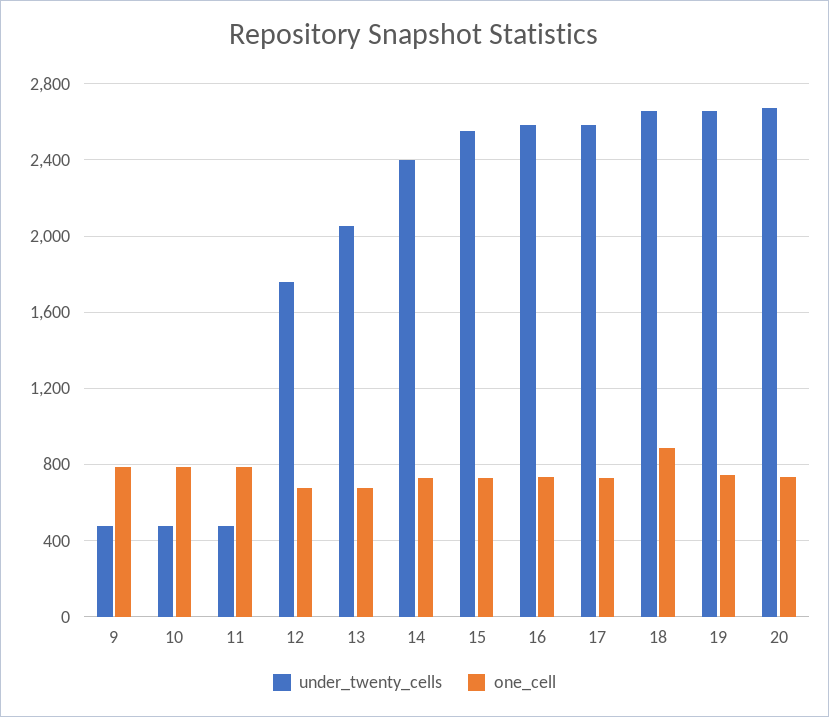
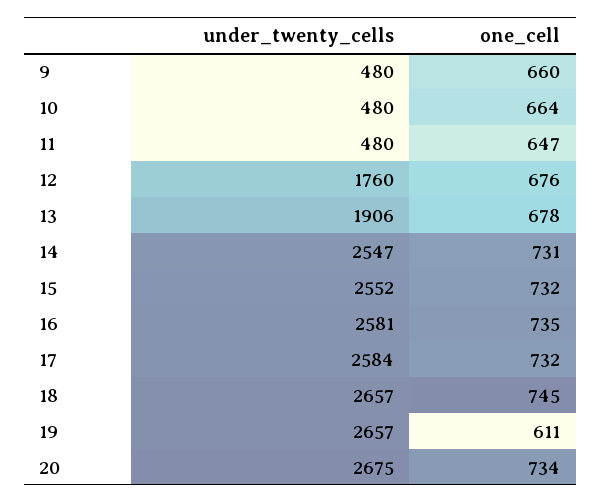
  {
    "under_twenty_cells": {
      "9": 480,
      "10": 480,
      "11": 480,
      "12": 1760,
-     "13": 2050,
+     "13": 1906,
-     "14": 2400,
+     "14": 2547,
      "15": 2552,
      "16": 2581,
      "17": 2584,
      "18": 2657,
      "19": 2657,
      "20": 2675
    },
    "one_cell": {
-     "9": 800,
+     "9": 660,
-     "10": 800,
+     "10": 664,
-     "11": 800,
+     "11": 647,
      "12": 676,
      "13": 678,
      "14": 731,
      "15": 732,
      "16": 735,
      "17": 732,
-     "18": 900,
+     "18": 745,
-     "19": 750,
+     "19": 611,
      "20": 734
    }
  }

